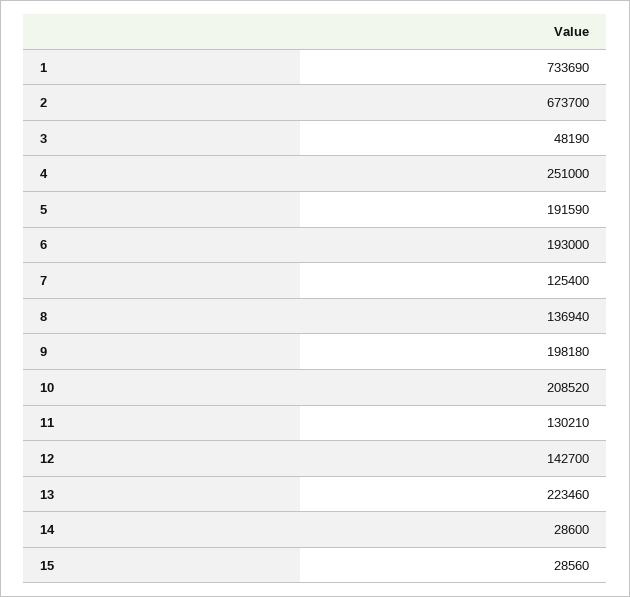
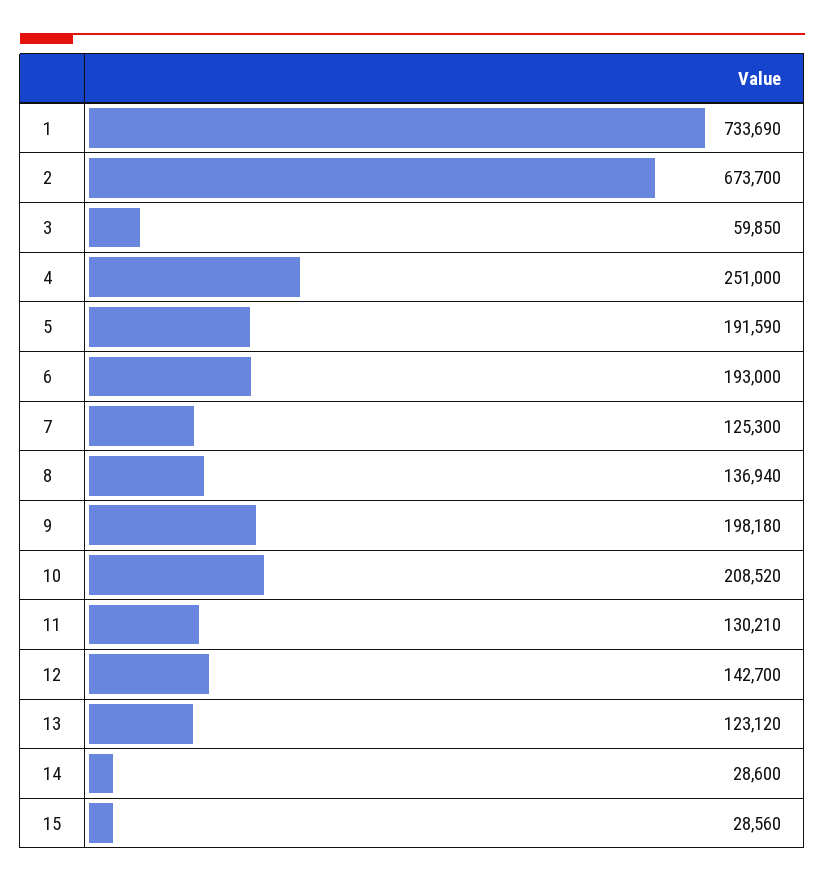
  {
    "1": 733690,
    "2": 673700,
-   "3": 48190,
+   "3": 59850,
    "4": 251000,
    "5": 191590,
    "6": 193000,
-   "7": 125400,
+   "7": 125300,
    "8": 136940,
    "9": 198180,
    "10": 208520,
    "11": 130210,
    "12": 142700,
-   "13": 223460,
+   "13": 123120,
    "14": 28600,
    "15": 28560
  }

